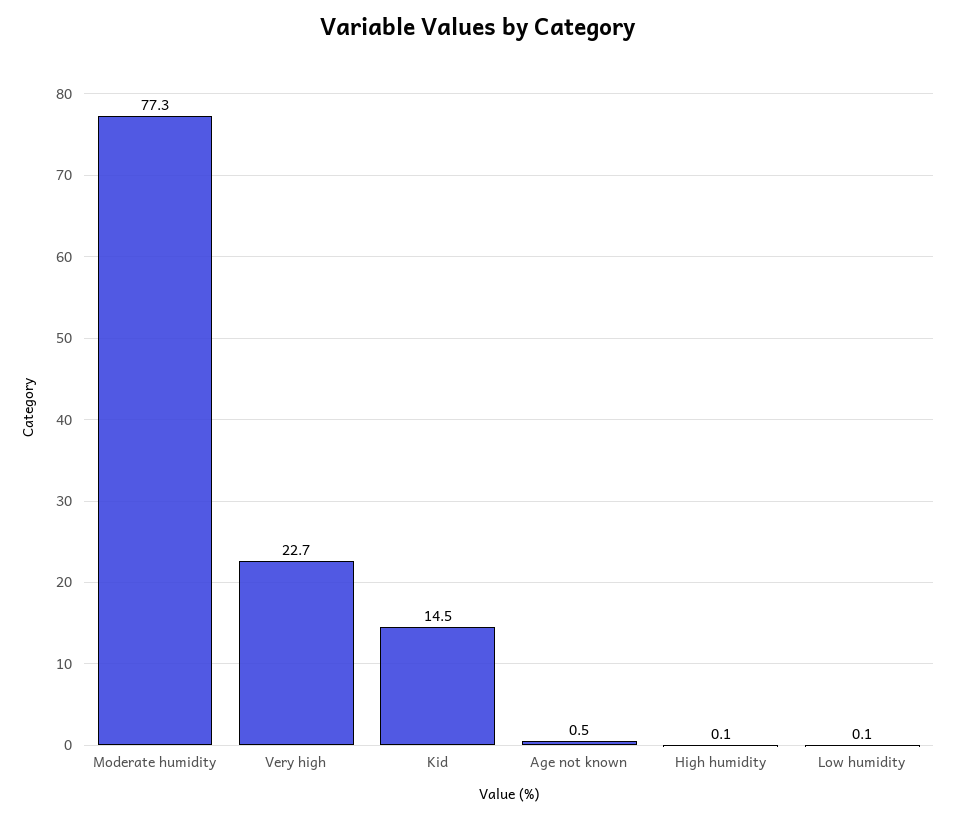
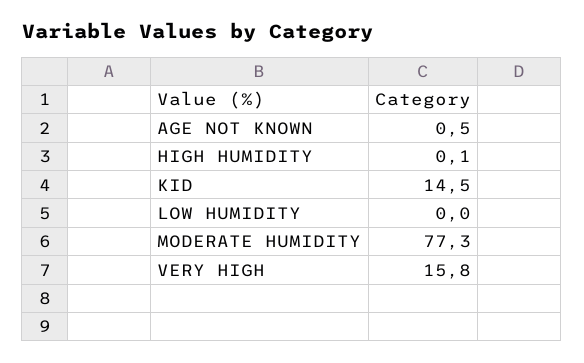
  {
    "Moderate humidity": 77.3,
-   "Very high": 22.7,
+   "Very high": 15.8,
    "Kid": 14.5,
    "Age not known": 0.5,
    "High humidity": 0.1,
-   "Low humidity": 0.1
+   "Low humidity": 0
  }

